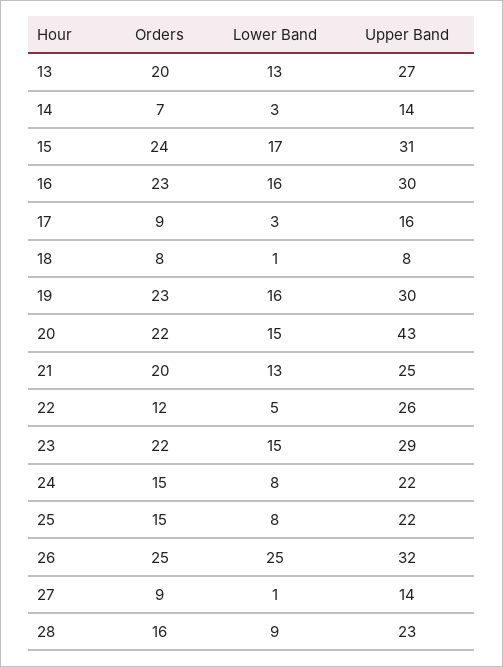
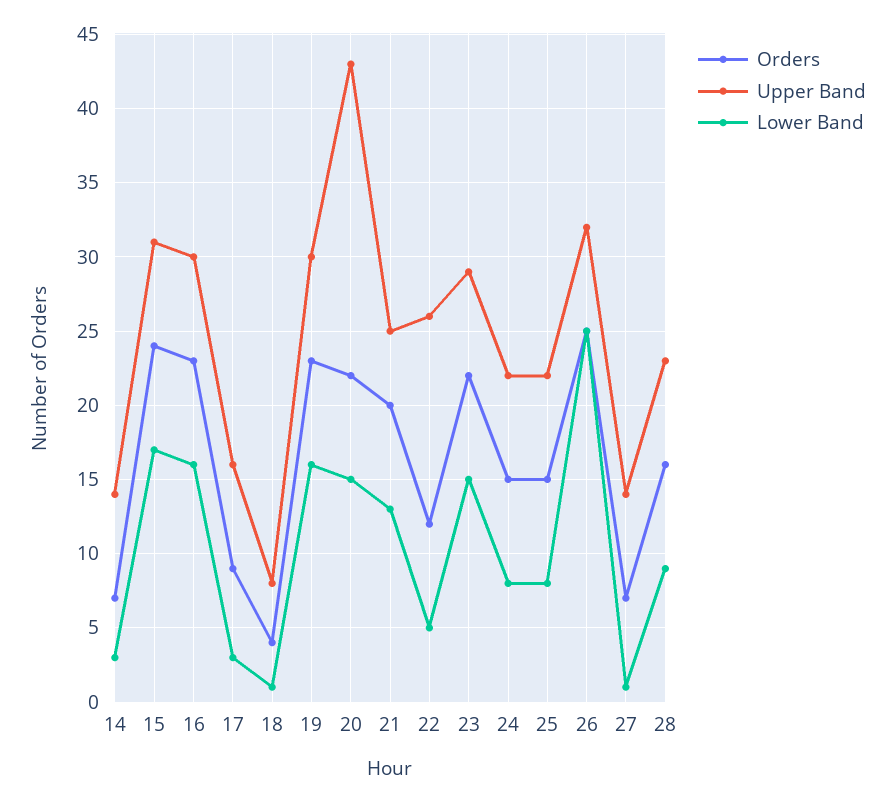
  {
    "Orders": {
-     "13": 20,
      "14": 7,
      "15": 24,
      "16": 23,
      "17": 9,
-     "18": 8,
+     "18": 4,
      "19": 23,
      "20": 22,
      "21": 20,
      "22": 12,
      "23": 22,
      "24": 15,
      "25": 15,
      "26": 25,
-     "27": 9,
+     "27": 7,
      "28": 16
    },
    "Lower Band": {
-     "13": 13,
      "14": 3,
      "15": 17,
      "16": 16,
      "17": 3,
      "18": 1,
      "19": 16,
      "20": 15,
      "21": 13,
      "22": 5,
      "23": 15,
      "24": 8,
      "25": 8,
      "26": 25,
      "27": 1,
      "28": 9
    },
    "Upper Band": {
-     "13": 27,
      "14": 14,
      "15": 31,
      "16": 30,
      "17": 16,
      "18": 8,
      "19": 30,
      "20": 43,
      "21": 25,
      "22": 26,
      "23": 29,
      "24": 22,
      "25": 22,
      "26": 32,
      "27": 14,
      "28": 23
    }
  }

